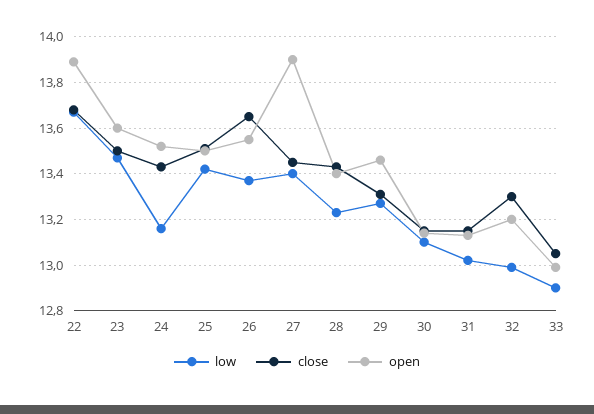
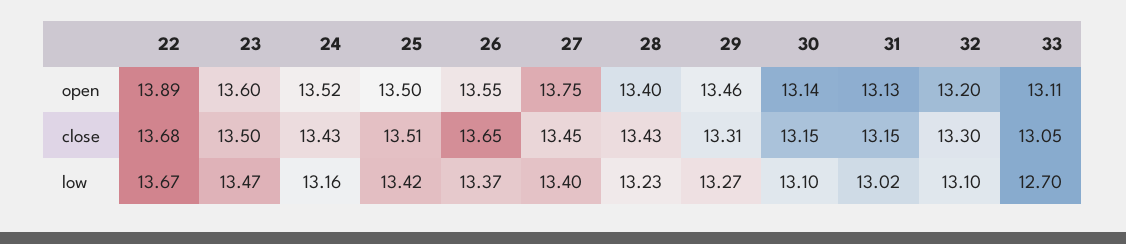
  {
    "low": {
      "22": 13.67,
      "23": 13.47,
      "24": 13.16,
      "25": 13.42,
      "26": 13.37,
      "27": 13.4,
      "28": 13.23,
      "29": 13.27,
      "30": 13.1,
      "31": 13.02,
-     "32": 13,
+     "32": 13.1,
-     "33": 12.9
+     "33": 12.7
    },
    "close": {
      "22": 13.68,
      "23": 13.5,
      "24": 13.43,
      "25": 13.51,
      "26": 13.65,
      "27": 13.45,
      "28": 13.43,
      "29": 13.31,
      "30": 13.15,
      "31": 13.15,
      "32": 13.3,
      "33": 13.05
    },
    "open": {
      "22": 13.89,
      "23": 13.6,
      "24": 13.52,
      "25": 13.5,
      "26": 13.55,
-     "27": 13.9,
+     "27": 13.75,
      "28": 13.4,
      "29": 13.46,
      "30": 13.14,
      "31": 13.13,
      "32": 13.2,
-     "33": 13
+     "33": 13.11
    }
  }

